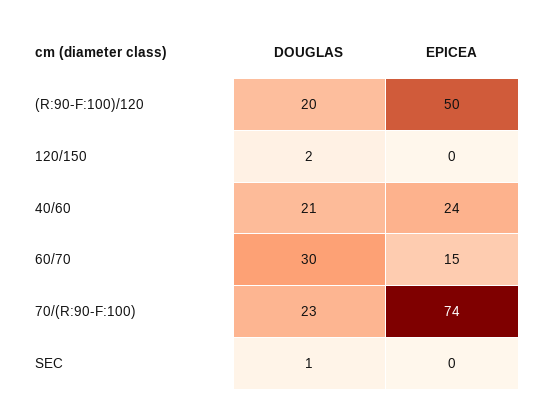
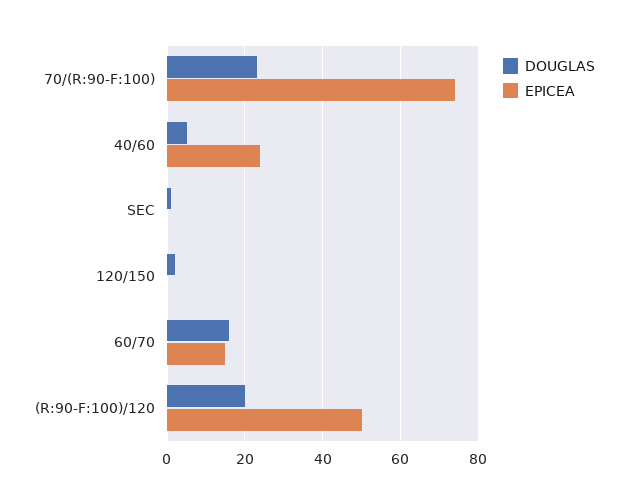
  {
    "DOUGLAS": {
      "(R:90-F:100)/120": 20,
      "120/150": 2,
-     "40/60": 21,
+     "40/60": 5,
-     "60/70": 30,
+     "60/70": 15,
      "70/(R:90-F:100)": 23,
      "SEC": 1
    },
    "EPICEA": {
      "(R:90-F:100)/120": 50,
      "120/150": 0,
      "40/60": 24,
      "60/70": 15,
      "70/(R:90-F:100)": 74,
      "SEC": 0
    }
  }

